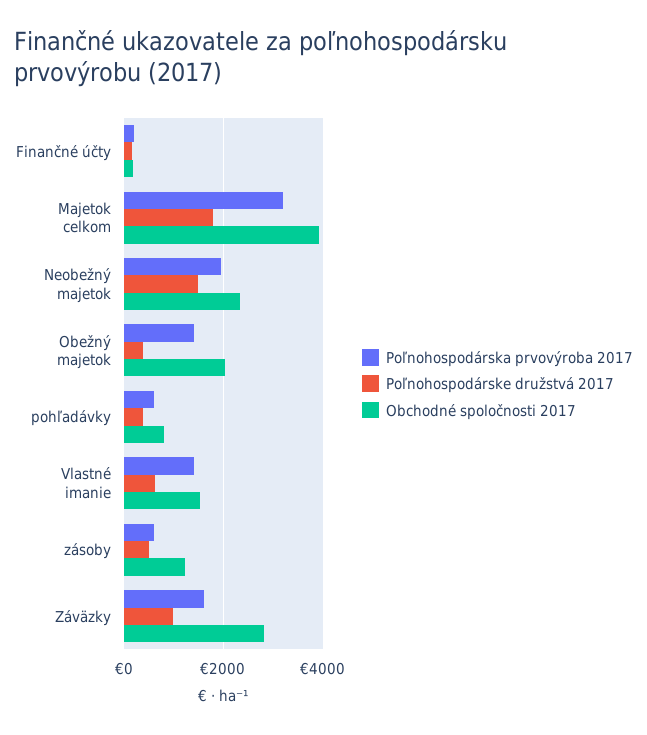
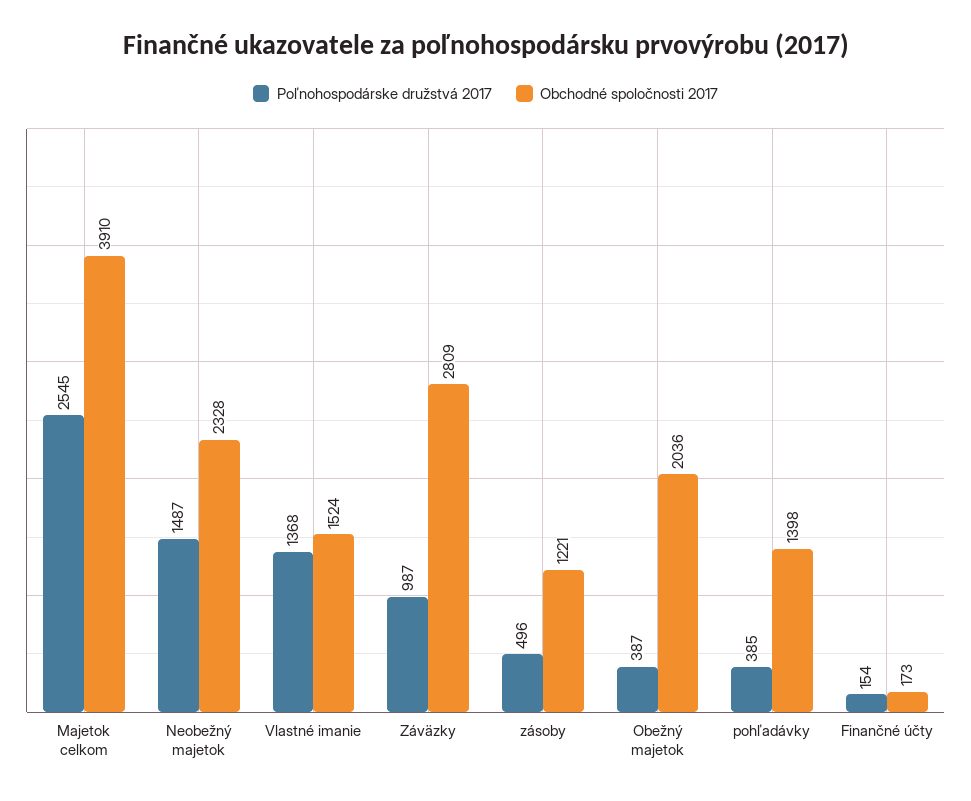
  {
-   "Poľnohospodárska prvovýroba 2017": {
-     "Finančné účty": 200,
-     "Majetok celkom": 3200,
-     "Neobežný majetok": 2000,
-     "Obežný majetok": 1400,
-     "pohľadávky": 600,
-     "Vlastné imanie": 1400,
-     "zásoby": 600,
-     "Záväzky": 1600
-   },
    "Poľnohospodárske družstvá 2017": {
      "Finančné účty": 154,
-     "Majetok celkom": 1800,
+     "Majetok celkom": 2545,
      "Neobežný majetok": 1487,
      "Obežný majetok": 387,
      "pohľadávky": 385,
-     "Vlastné imanie": 600,
+     "Vlastné imanie": 1368,
      "zásoby": 496,
      "Záväzky": 987
    },
    "Obchodné spoločnosti 2017": {
      "Finančné účty": 173,
      "Majetok celkom": 3910,
      "Neobežný majetok": 2328,
      "Obežný majetok": 2036,
-     "pohľadávky": 800,
+     "pohľadávky": 1398,
      "Vlastné imanie": 1524,
      "zásoby": 1221,
      "Záväzky": 2809
    }
  }

